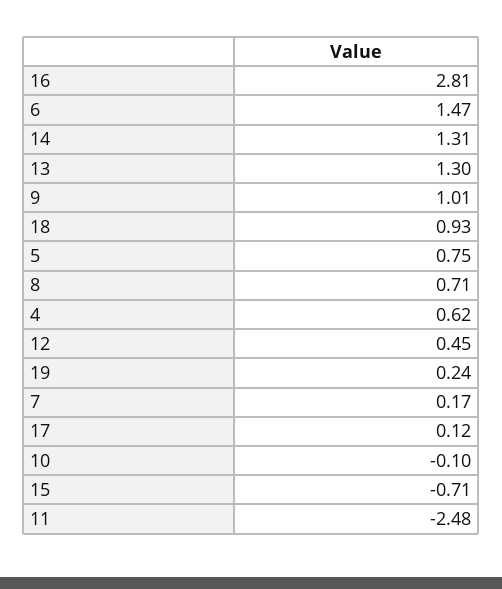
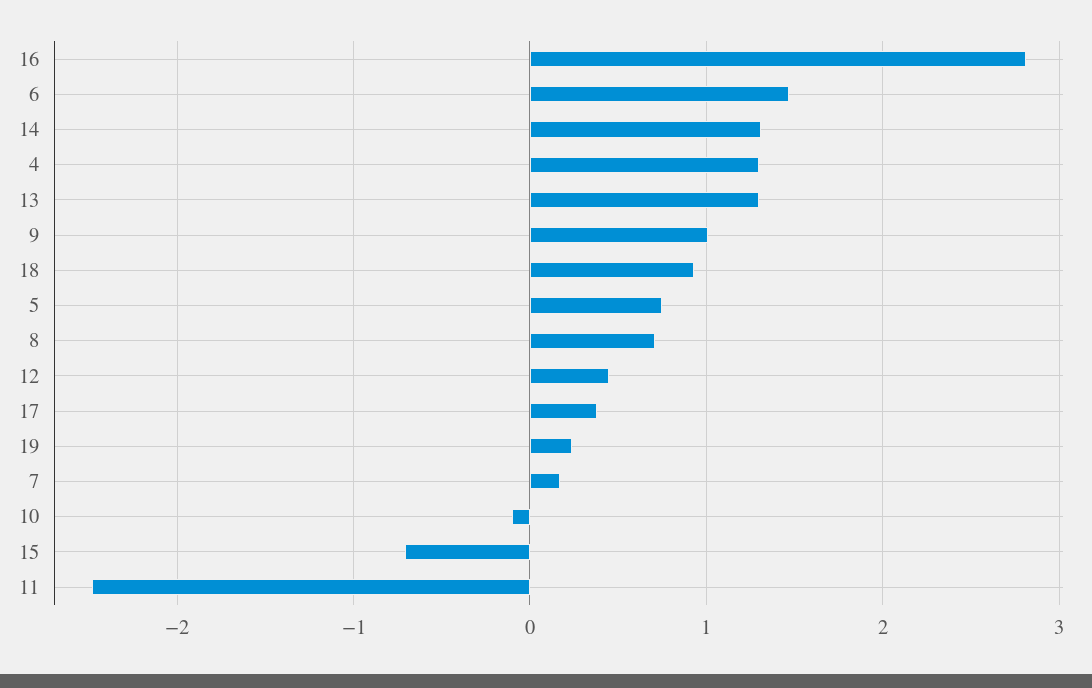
  {
    "16": 2.81,
    "6": 1.47,
    "14": 1.31,
    "13": 1.3,
    "9": 1.01,
    "18": 0.93,
    "5": 0.75,
    "8": 0.71,
-   "4": 0.62,
+   "4": 1.3,
    "12": 0.45,
    "19": 0.24,
    "7": 0.17,
-   "17": 0.12,
+   "17": 0.4,
    "10": -0.1,
    "15": -0.71,
    "11": -2.48
  }

